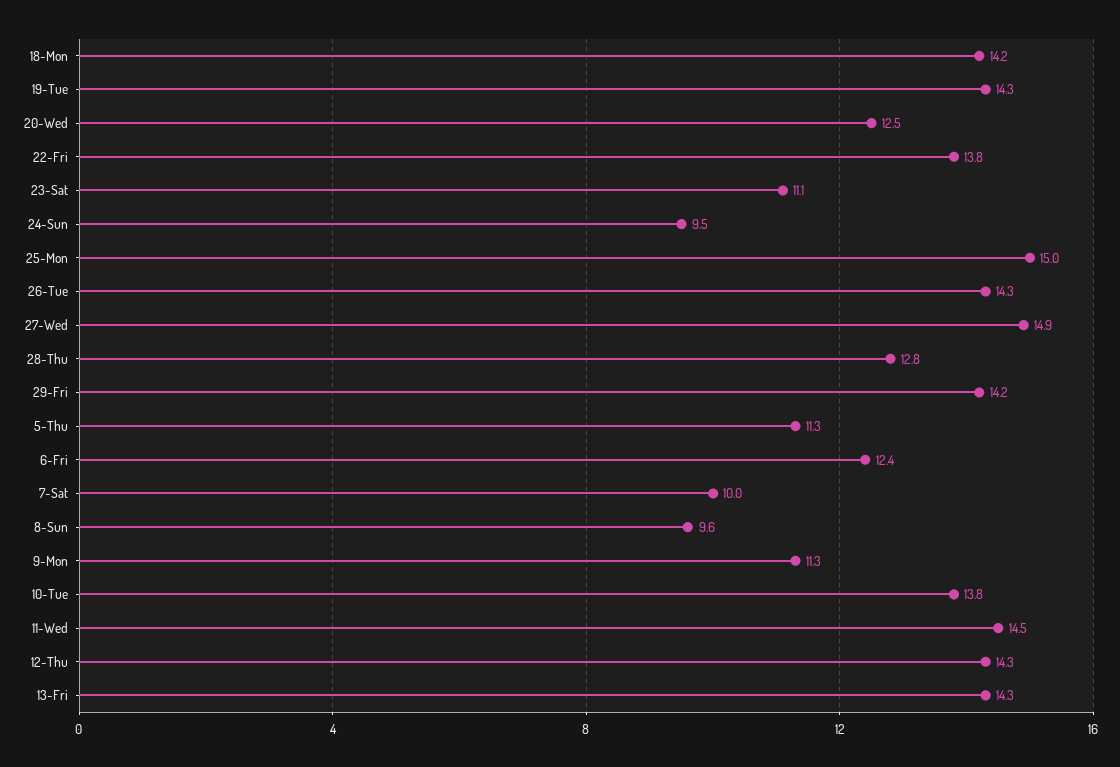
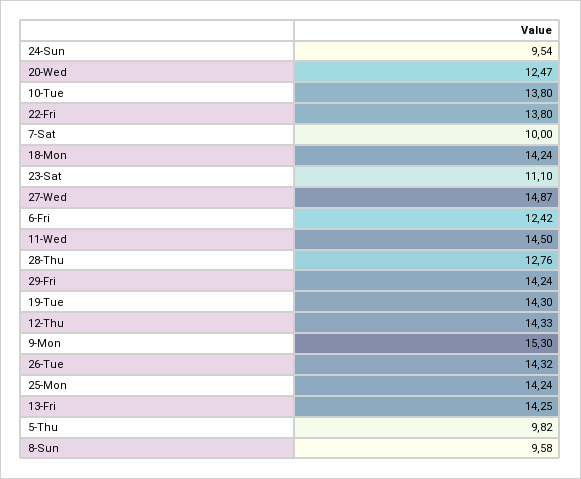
  {
    "18-Mon": 14.24,
    "19-Tue": 14.3,
    "20-Wed": 12.47,
    "22-Fri": 13.8,
    "23-Sat": 11.1,
    "24-Sun": 9.54,
-   "25-Mon": 15,
+   "25-Mon": 14.24,
    "26-Tue": 14.32,
    "27-Wed": 14.87,
    "28-Thu": 12.76,
    "29-Fri": 14.24,
-   "5-Thu": 11.3,
+   "5-Thu": 9.82,
    "6-Fri": 12.42,
    "7-Sat": 10,
    "8-Sun": 9.58,
-   "9-Mon": 11.3,
+   "9-Mon": 15.3,
    "10-Tue": 13.8,
    "11-Wed": 14.5,
    "12-Thu": 14.33,
    "13-Fri": 14.25
  }

